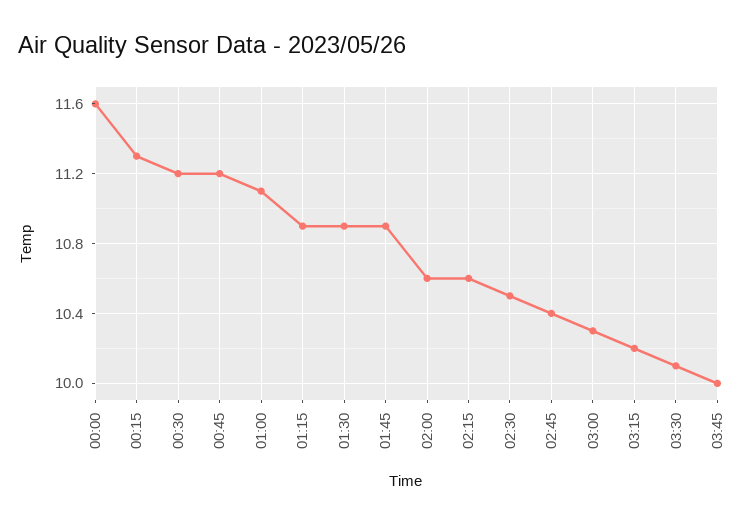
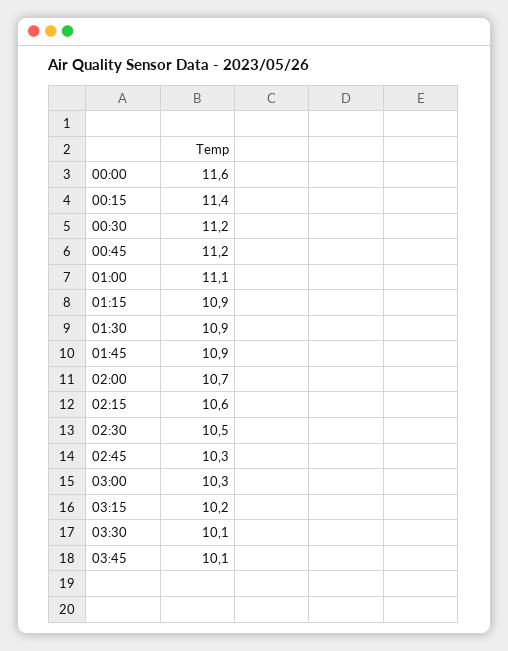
  {
    "00:00": 11.6,
-   "00:15": 11.3,
+   "00:15": 11.4,
    "00:30": 11.2,
    "00:45": 11.2,
    "01:00": 11.1,
    "01:15": 10.9,
    "01:30": 10.9,
    "01:45": 10.9,
-   "02:00": 10.6,
+   "02:00": 10.7,
    "02:15": 10.6,
    "02:30": 10.5,
-   "02:45": 10.4,
+   "02:45": 10.3,
    "03:00": 10.3,
    "03:15": 10.2,
    "03:30": 10.1,
-   "03:45": 10
+   "03:45": 10.1
  }

